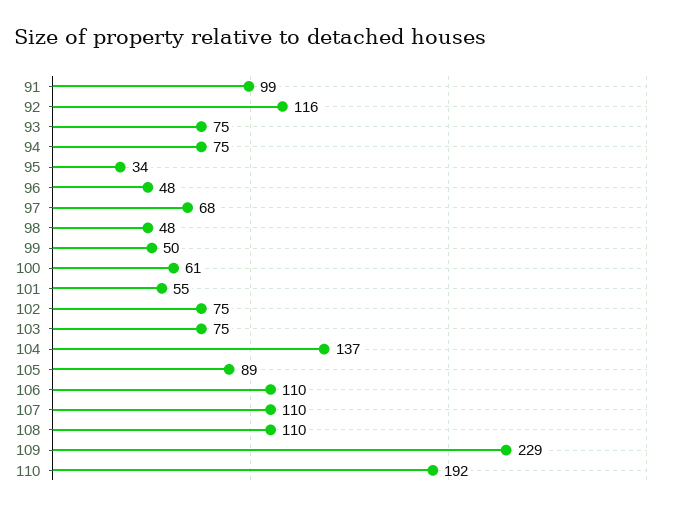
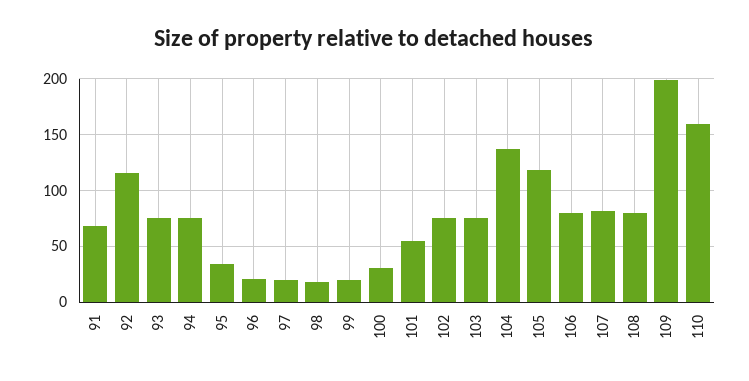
  {
-   "91": 99,
+   "91": 70,
    "92": 116,
    "93": 75,
    "94": 75,
    "95": 34,
-   "96": 48,
+   "96": 20,
-   "97": 68,
+   "97": 20,
-   "98": 48,
+   "98": 20,
-   "99": 50,
+   "99": 20,
-   "100": 61,
+   "100": 30,
    "101": 55,
    "102": 75,
    "103": 75,
    "104": 137,
-   "105": 89,
+   "105": 120,
-   "106": 110,
+   "106": 80,
-   "107": 110,
+   "107": 80,
-   "108": 110,
+   "108": 80,
-   "109": 229,
+   "109": 200,
-   "110": 192
+   "110": 160
  }

